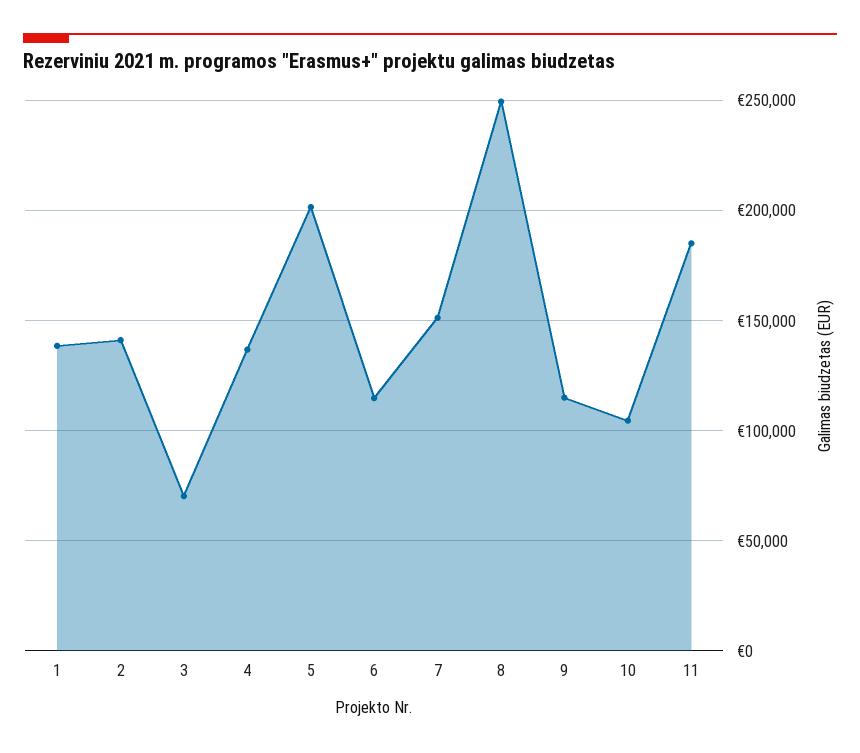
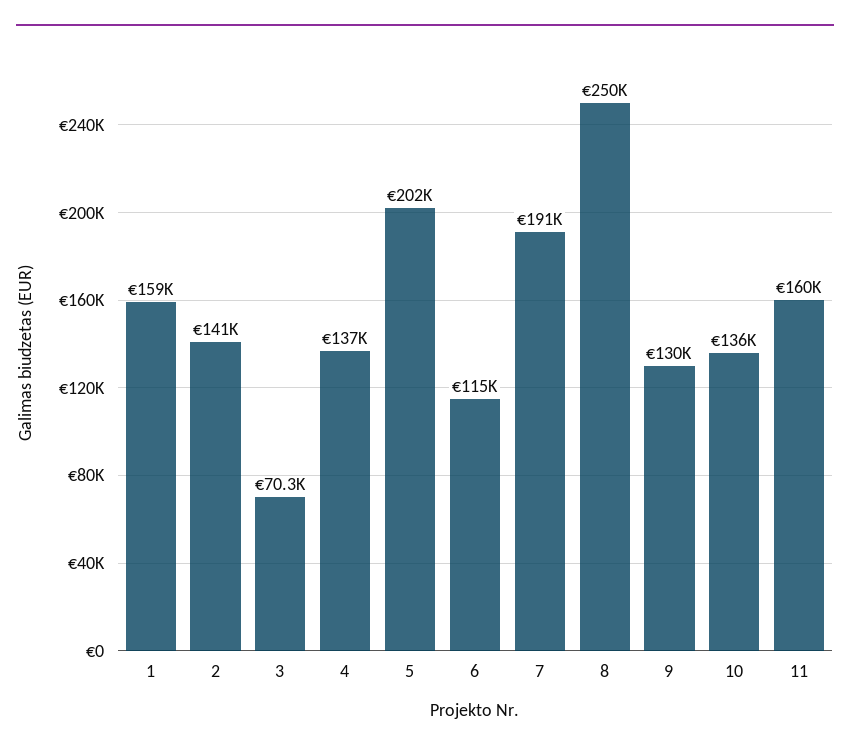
  {
-   "1": 140000,
+   "1": 159000,
    "2": 141000,
    "3": 70300,
    "4": 137000,
    "5": 202000,
    "6": 115000,
-   "7": 150000,
+   "7": 191000,
    "8": 250000,
-   "9": 115000,
+   "9": 130000,
-   "10": 105000,
+   "10": 136000,
-   "11": 185000
+   "11": 160000
  }

